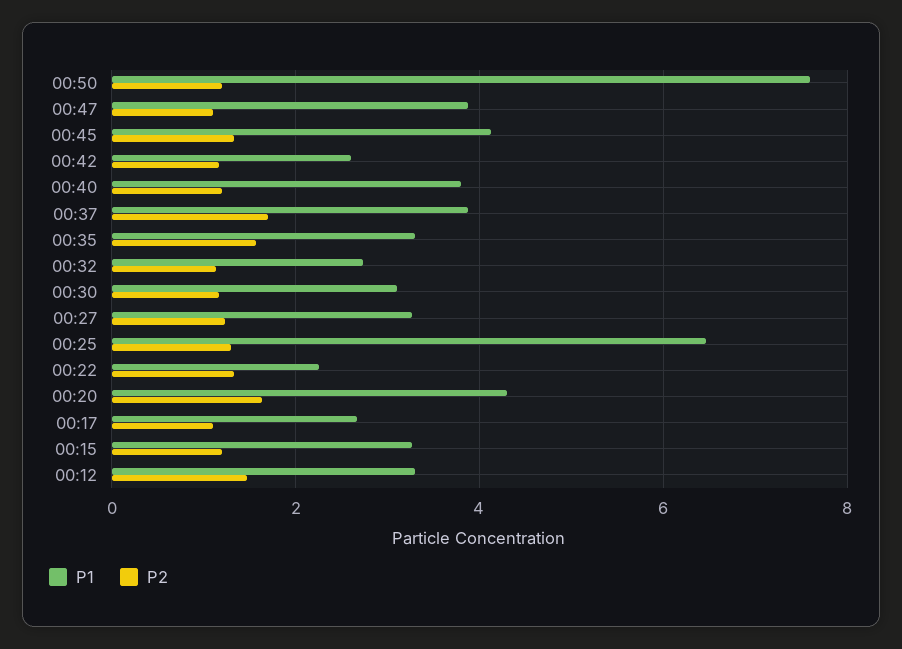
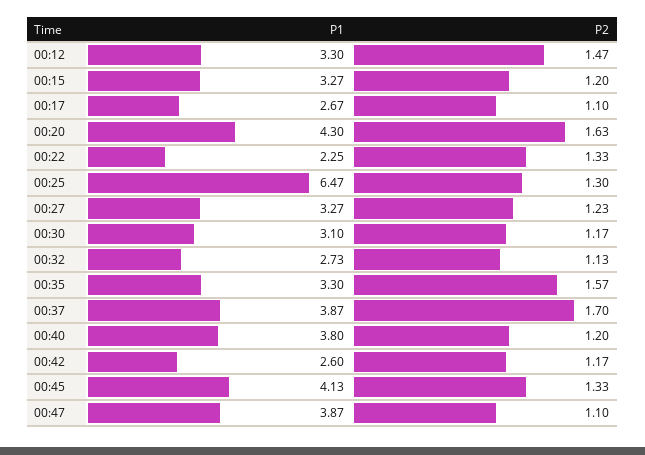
  {
    "P1": {
-     "00:50": 7.6,
      "00:47": 3.87,
      "00:45": 4.13,
      "00:42": 2.6,
      "00:40": 3.8,
      "00:37": 3.87,
      "00:35": 3.3,
      "00:32": 2.73,
      "00:30": 3.1,
      "00:27": 3.27,
      "00:25": 6.47,
      "00:22": 2.25,
      "00:20": 4.3,
      "00:17": 2.67,
      "00:15": 3.27,
      "00:12": 3.3
    },
    "P2": {
-     "00:50": 1.2,
      "00:47": 1.1,
      "00:45": 1.33,
      "00:42": 1.17,
      "00:40": 1.2,
      "00:37": 1.7,
      "00:35": 1.57,
      "00:32": 1.13,
      "00:30": 1.17,
      "00:27": 1.23,
      "00:25": 1.3,
      "00:22": 1.33,
      "00:20": 1.63,
      "00:17": 1.1,
      "00:15": 1.2,
      "00:12": 1.47
    }
  }

